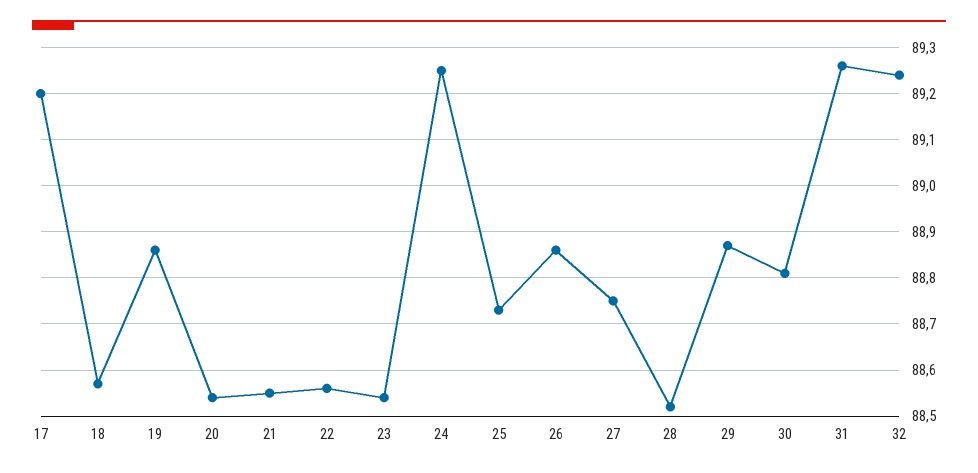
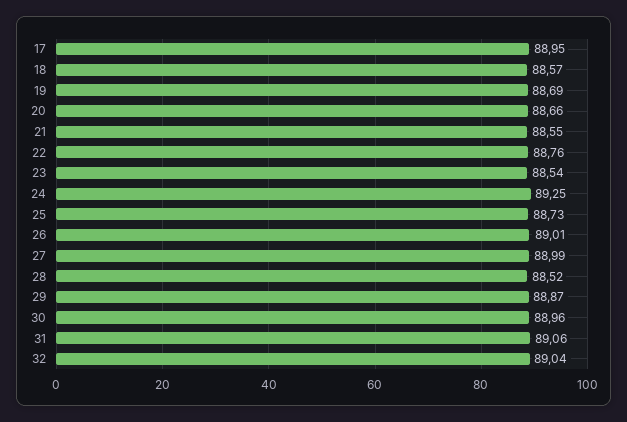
  {
-   "17": 89.2,
+   "17": 88.95,
    "18": 88.57,
-   "19": 88.85,
+   "19": 88.69,
-   "20": 88.55,
+   "20": 88.66,
    "21": 88.55,
-   "22": 88.55,
+   "22": 88.76,
    "23": 88.54,
    "24": 89.25,
    "25": 88.73,
-   "26": 88.85,
+   "26": 89.01,
-   "27": 88.75,
+   "27": 88.99,
    "28": 88.52,
    "29": 88.87,
-   "30": 88.8,
+   "30": 88.96,
-   "31": 89.25,
+   "31": 89.06,
-   "32": 89.25
+   "32": 89.04
  }

